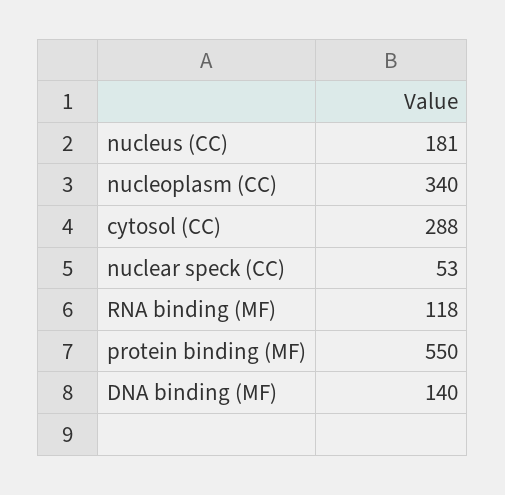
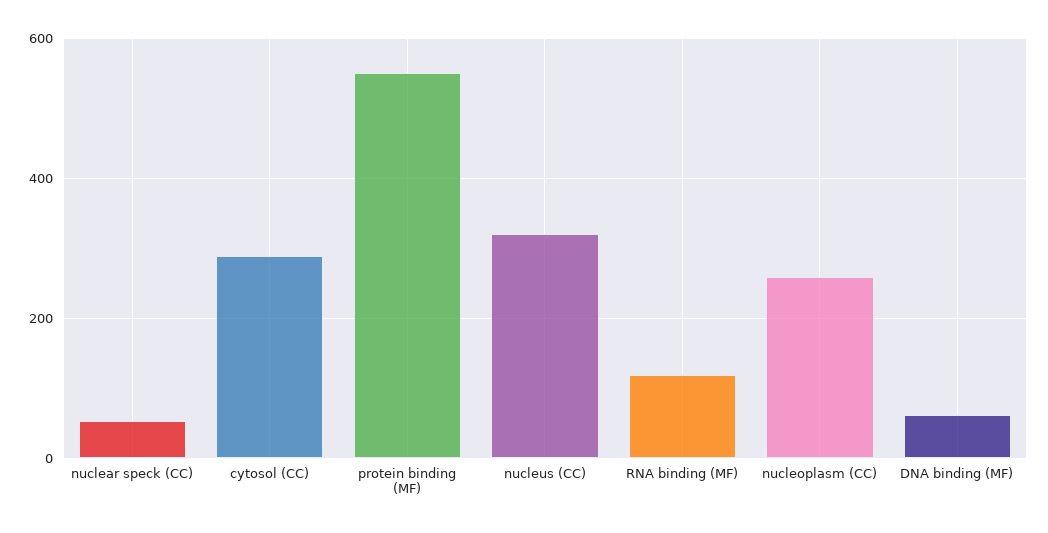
  {
-   "nucleus (CC)": 181,
+   "nucleus (CC)": 320,
-   "nucleoplasm (CC)": 340,
+   "nucleoplasm (CC)": 260,
    "cytosol (CC)": 288,
    "nuclear speck (CC)": 53,
    "RNA binding (MF)": 118,
    "protein binding (MF)": 550,
-   "DNA binding (MF)": 140
+   "DNA binding (MF)": 60
  }

